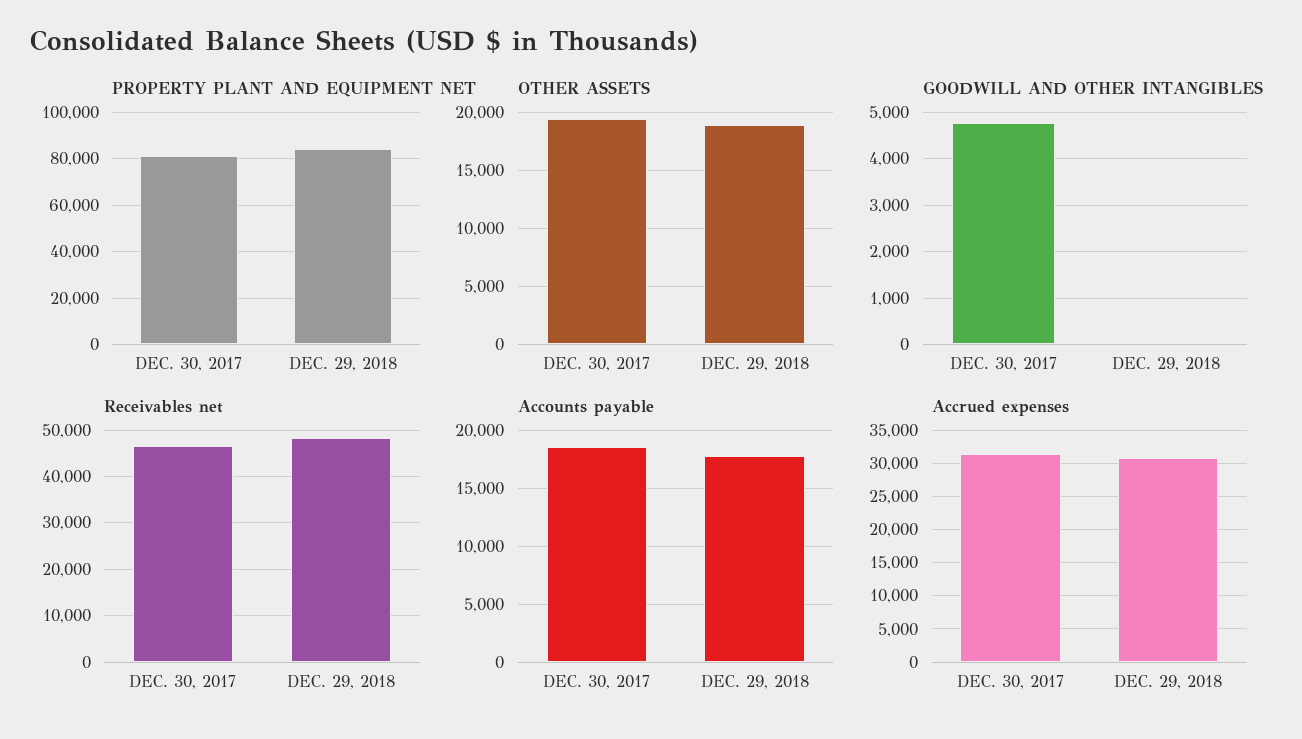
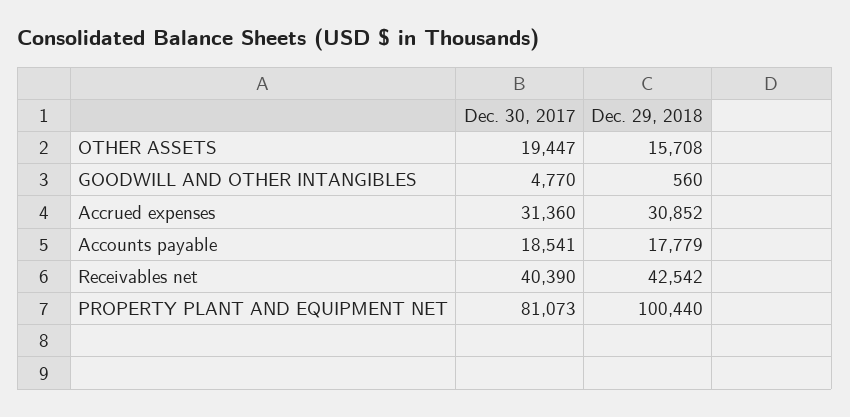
  {
    "PROPERTY PLANT AND EQUIPMENT NET": {
      "DEC. 30, 2017": 81073,
-     "DEC. 29, 2018": 85000
+     "DEC. 29, 2018": 100440
    },
    "OTHER ASSETS": {
      "DEC. 30, 2017": 19447,
-     "DEC. 29, 2018": 19000
+     "DEC. 29, 2018": 15708
    },
    "GOODWILL AND OTHER INTANGIBLES": {
      "DEC. 30, 2017": 4770,
-     "DEC. 29, 2018": 0
+     "DEC. 29, 2018": 560
    },
    "Receivables net": {
-     "DEC. 30, 2017": 46000,
+     "DEC. 30, 2017": 40390,
-     "DEC. 29, 2018": 48000
+     "DEC. 29, 2018": 42542
    },
    "Accounts payable": {
      "DEC. 30, 2017": 18541,
      "DEC. 29, 2018": 17779
    },
    "Accrued expenses": {
      "DEC. 30, 2017": 31360,
      "DEC. 29, 2018": 30852
    }
  }

